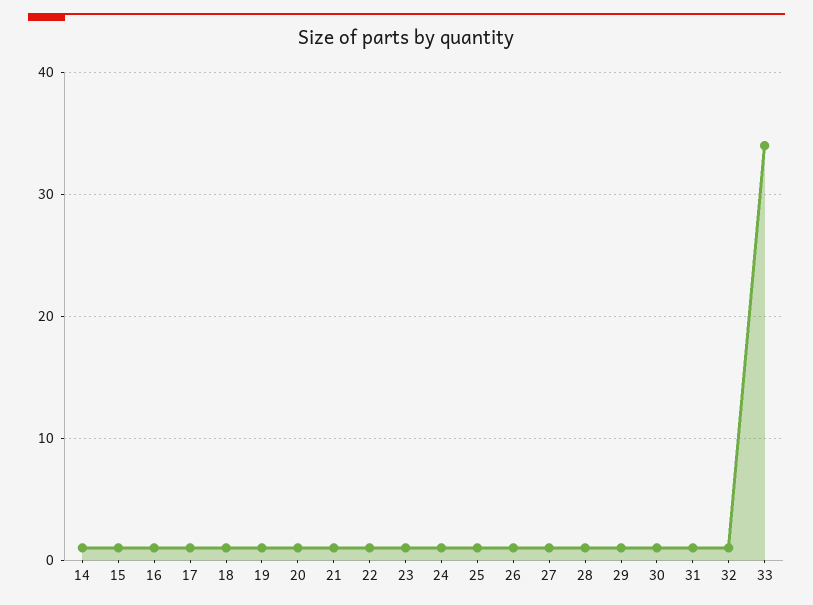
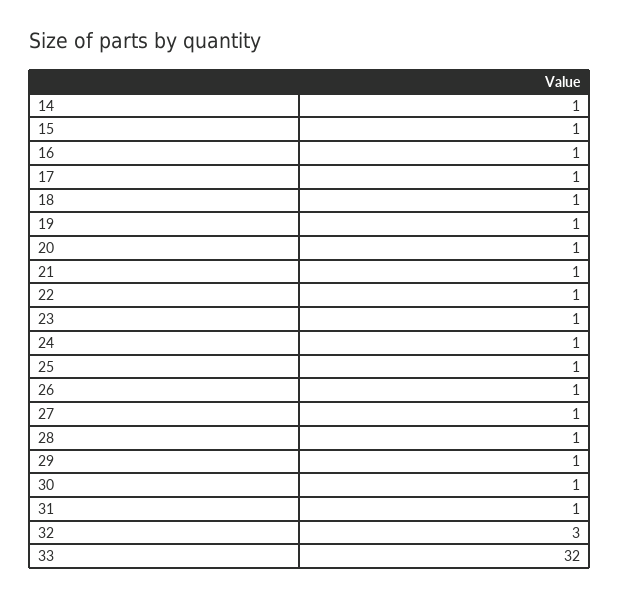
  {
    "14": 1,
    "15": 1,
    "16": 1,
    "17": 1,
    "18": 1,
    "19": 1,
    "20": 1,
    "21": 1,
    "22": 1,
    "23": 1,
    "24": 1,
    "25": 1,
    "26": 1,
    "27": 1,
    "28": 1,
    "29": 1,
    "30": 1,
    "31": 1,
-   "32": 1,
+   "32": 3,
-   "33": 34
+   "33": 32
  }

